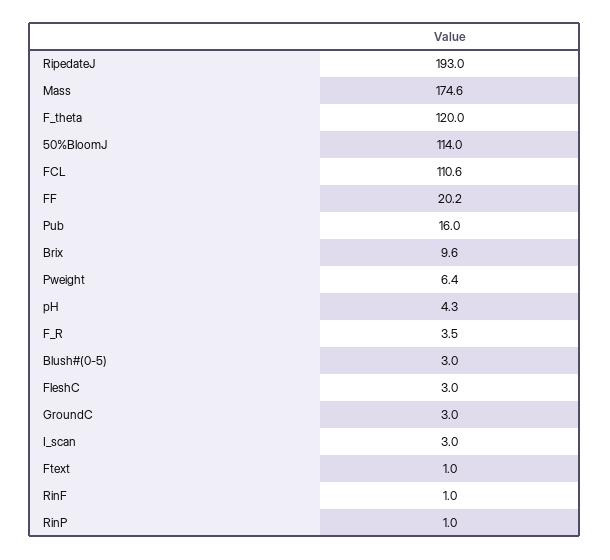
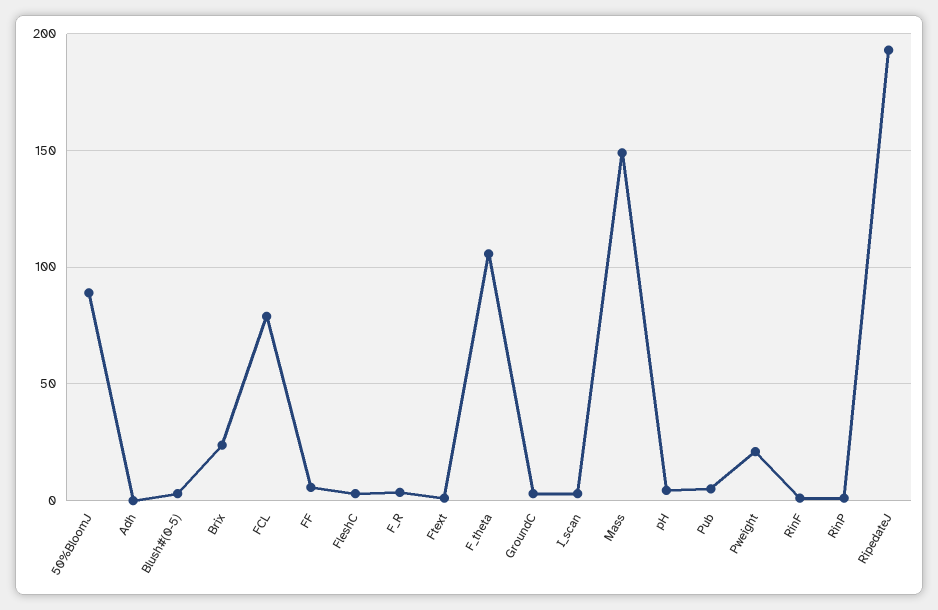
  {
    "RipedateJ": 193,
-   "Mass": 174.6,
+   "Mass": 150,
-   "F_theta": 120,
+   "F_theta": 105,
-   "50%BloomJ": 114,
+   "50%BloomJ": 90,
-   "FCL": 110.6,
+   "FCL": 80,
-   "FF": 20.2,
+   "FF": 5,
-   "Pub": 16,
+   "Pub": 5,
-   "Brix": 9.6,
+   "Brix": 25,
-   "Pweight": 6.4,
+   "Pweight": 20,
    "pH": 4.3,
    "F_R": 3.5,
    "Blush#(0-5)": 3,
    "FleshC": 3,
    "GroundC": 3,
    "I_scan": 3,
    "Ftext": 1,
    "RinF": 1,
-   "RinP": 1
+   "RinP": 1,
+   "Adh": 0
  }

